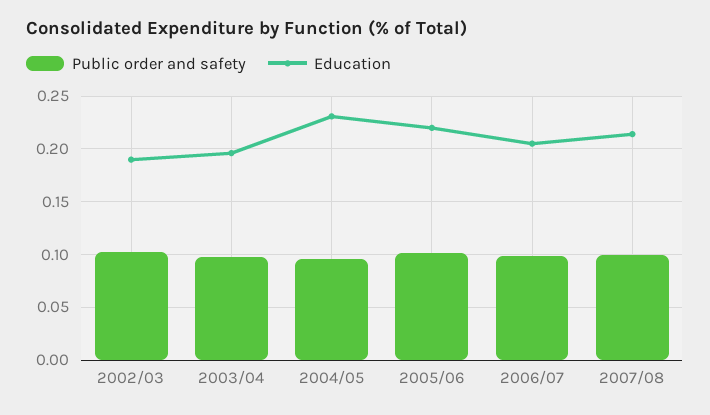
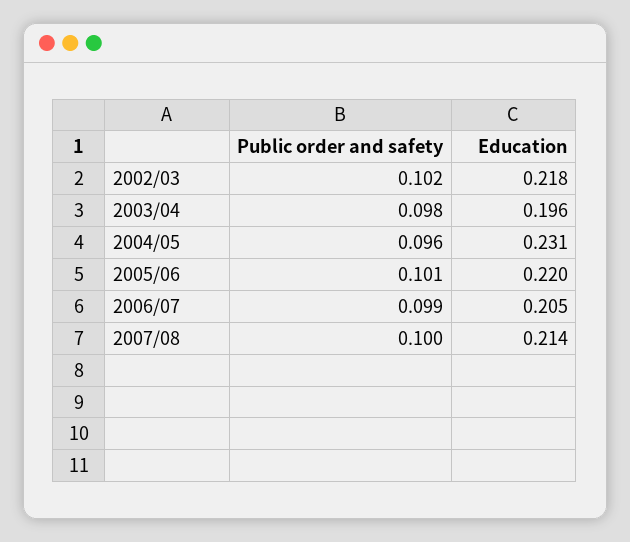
  {
    "Public order and safety": {
      "2002/03": 0.102,
      "2003/04": 0.098,
      "2004/05": 0.096,
      "2005/06": 0.101,
      "2006/07": 0.099,
      "2007/08": 0.1
    },
    "Education": {
-     "2002/03": 0.19,
+     "2002/03": 0.218,
      "2003/04": 0.196,
      "2004/05": 0.231,
      "2005/06": 0.22,
      "2006/07": 0.205,
      "2007/08": 0.214
    }
  }

